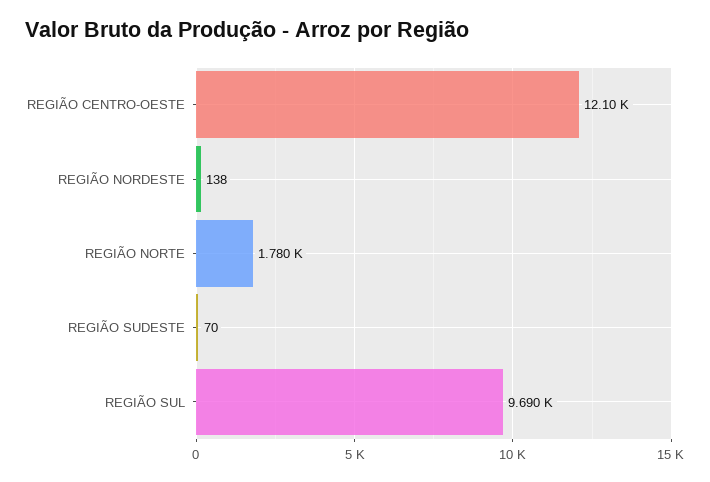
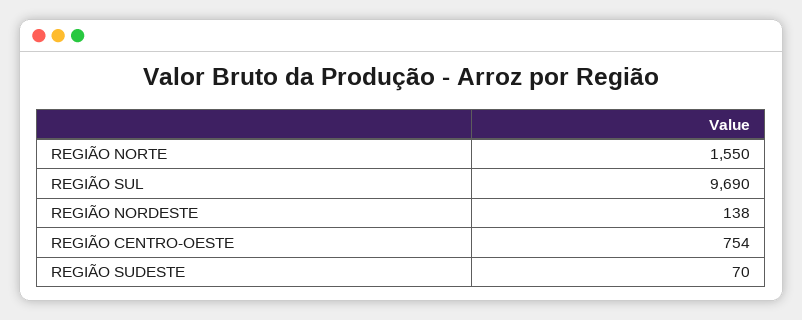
  {
-   "REGIÃO CENTRO-OESTE": 12100,
+   "REGIÃO CENTRO-OESTE": 754,
    "REGIÃO NORDESTE": 138,
-   "REGIÃO NORTE": 1780,
+   "REGIÃO NORTE": 1550,
    "REGIÃO SUDESTE": 70,
    "REGIÃO SUL": 9690
  }

